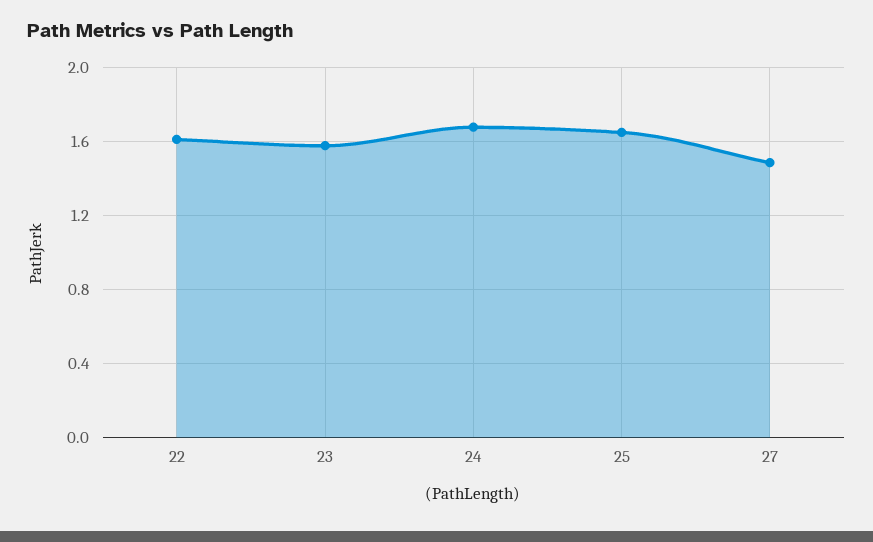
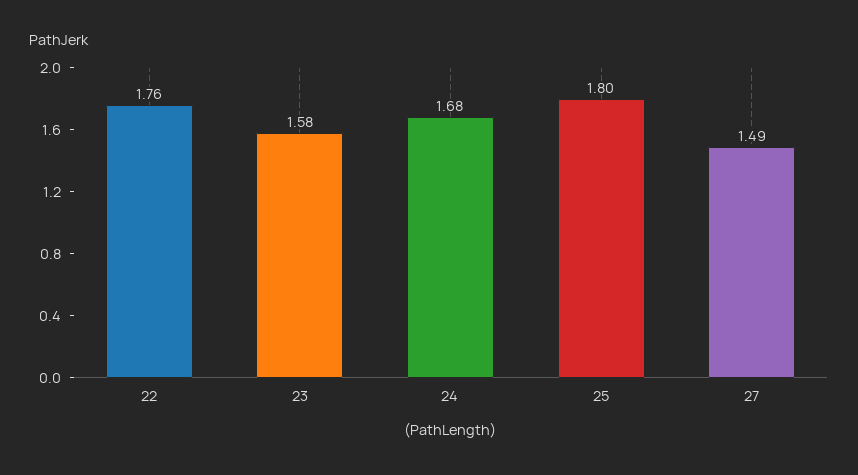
  {
-   "22": 1.6,
+   "22": 1.76,
    "23": 1.58,
    "24": 1.68,
-   "25": 1.65,
+   "25": 1.8,
    "27": 1.49
  }

